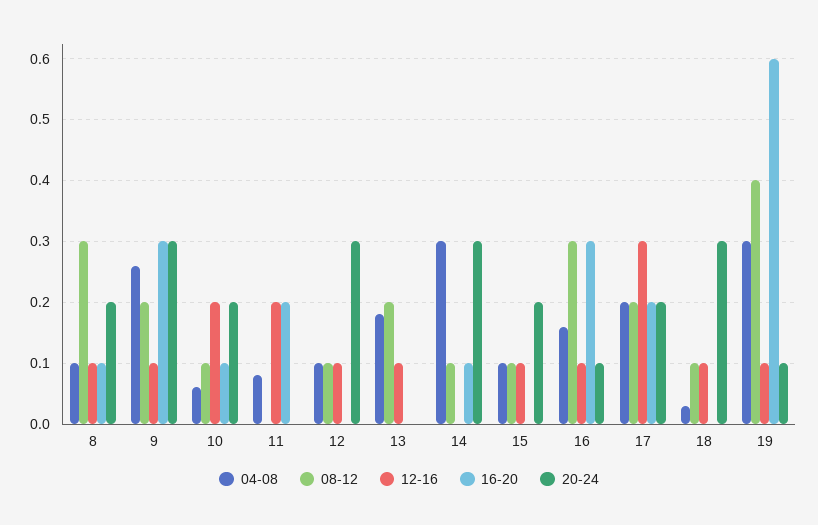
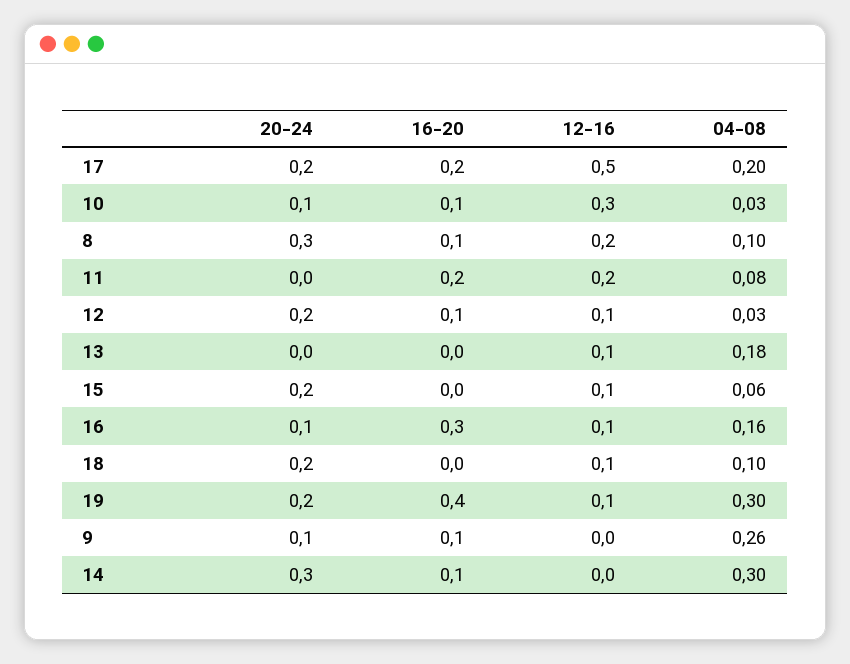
  {
    "04-08": {
      "8": 0.1,
      "9": 0.26,
-     "10": 0.06,
+     "10": 0.03,
      "11": 0.08,
-     "12": 0.1,
+     "12": 0.03,
      "13": 0.18,
      "14": 0.3,
-     "15": 0.1,
+     "15": 0.06,
      "16": 0.16,
      "17": 0.2,
-     "18": 0.03,
+     "18": 0.1,
      "19": 0.3
    },
-   "08-12": {
-     "8": 0.3,
-     "9": 0.2,
-     "10": 0.1,
-     "11": 0,
-     "12": 0.1,
-     "13": 0.2,
-     "14": 0.1,
-     "15": 0.1,
-     "16": 0.3,
-     "17": 0.2,
-     "18": 0.1,
-     "19": 0.4
-   },
    "12-16": {
-     "8": 0.1,
+     "8": 0.2,
-     "9": 0.1,
+     "9": 0,
-     "10": 0.2,
+     "10": 0.3,
      "11": 0.2,
      "12": 0.1,
      "13": 0.1,
      "14": 0,
      "15": 0.1,
      "16": 0.1,
-     "17": 0.3,
+     "17": 0.5,
      "18": 0.1,
      "19": 0.1
    },
    "16-20": {
      "8": 0.1,
-     "9": 0.3,
+     "9": 0.1,
      "10": 0.1,
      "11": 0.2,
-     "12": 0,
+     "12": 0.1,
      "13": 0,
      "14": 0.1,
      "15": 0,
      "16": 0.3,
      "17": 0.2,
      "18": 0,
-     "19": 0.6
+     "19": 0.4
    },
    "20-24": {
-     "8": 0.2,
+     "8": 0.3,
-     "9": 0.3,
+     "9": 0.1,
-     "10": 0.2,
+     "10": 0.1,
      "11": 0,
-     "12": 0.3,
+     "12": 0.2,
      "13": 0,
      "14": 0.3,
      "15": 0.2,
      "16": 0.1,
      "17": 0.2,
-     "18": 0.3,
+     "18": 0.2,
-     "19": 0.1
+     "19": 0.2
    }
  }

